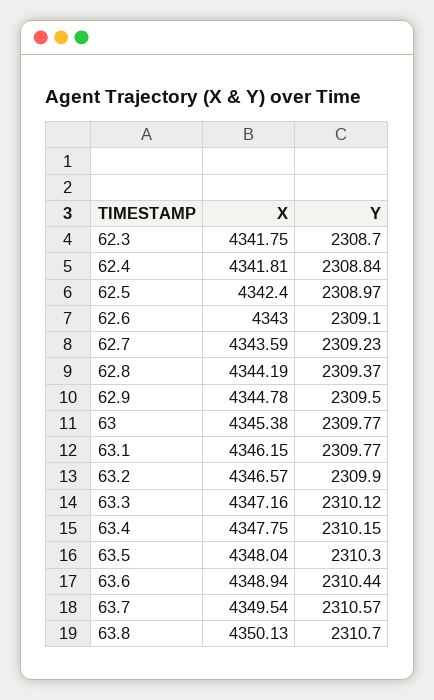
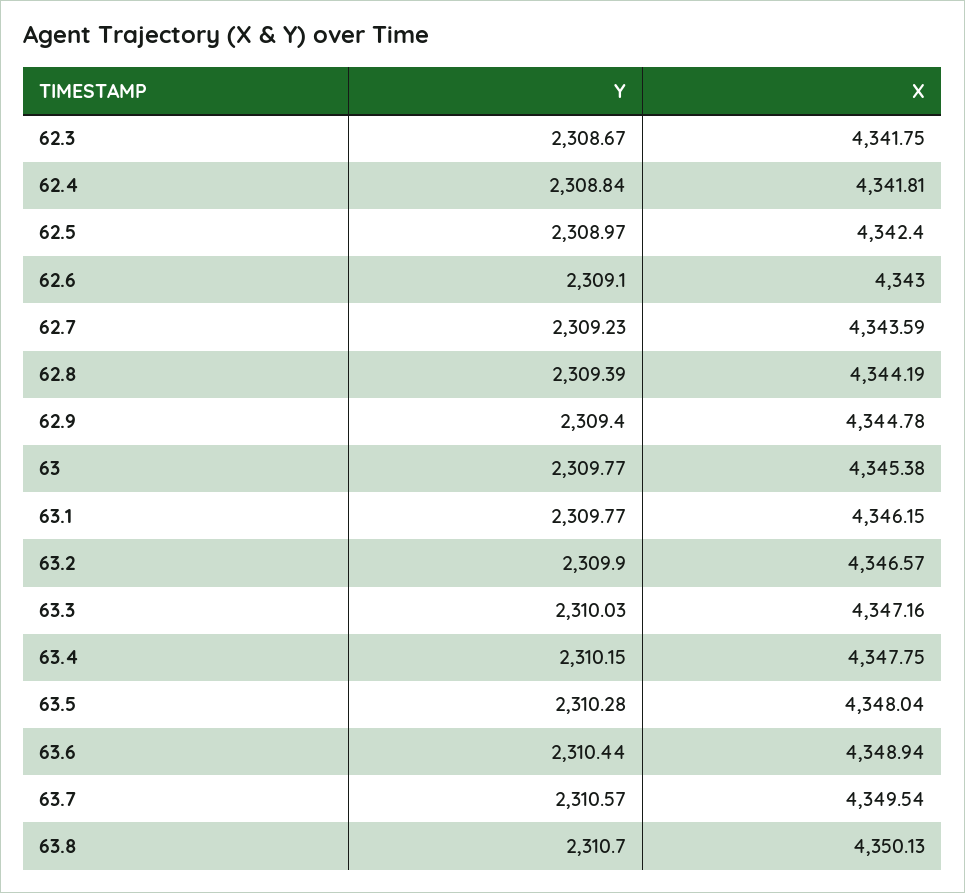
  {
    "X": {
      "62.3": 4341.75,
      "62.4": 4341.81,
      "62.5": 4342.4,
      "62.6": 4343,
      "62.7": 4343.59,
      "62.8": 4344.19,
      "62.9": 4344.78,
      "63": 4345.38,
      "63.1": 4346.15,
      "63.2": 4346.57,
      "63.3": 4347.16,
      "63.4": 4347.75,
      "63.5": 4348.04,
      "63.6": 4348.94,
      "63.7": 4349.54,
      "63.8": 4350.13
    },
    "Y": {
-     "62.3": 2308.7,
+     "62.3": 2308.67,
      "62.4": 2308.84,
      "62.5": 2308.97,
      "62.6": 2309.1,
      "62.7": 2309.23,
-     "62.8": 2309.37,
+     "62.8": 2309.39,
-     "62.9": 2309.5,
+     "62.9": 2309.4,
      "63": 2309.77,
      "63.1": 2309.77,
      "63.2": 2309.9,
-     "63.3": 2310.12,
+     "63.3": 2310.03,
      "63.4": 2310.15,
-     "63.5": 2310.3,
+     "63.5": 2310.28,
      "63.6": 2310.44,
      "63.7": 2310.57,
      "63.8": 2310.7
    }
  }

